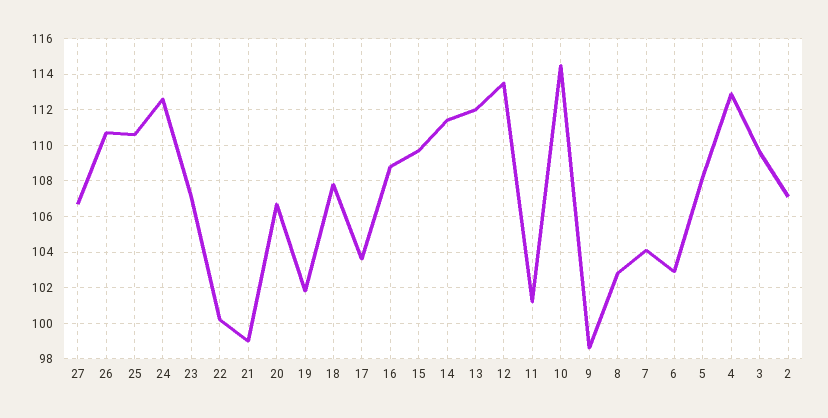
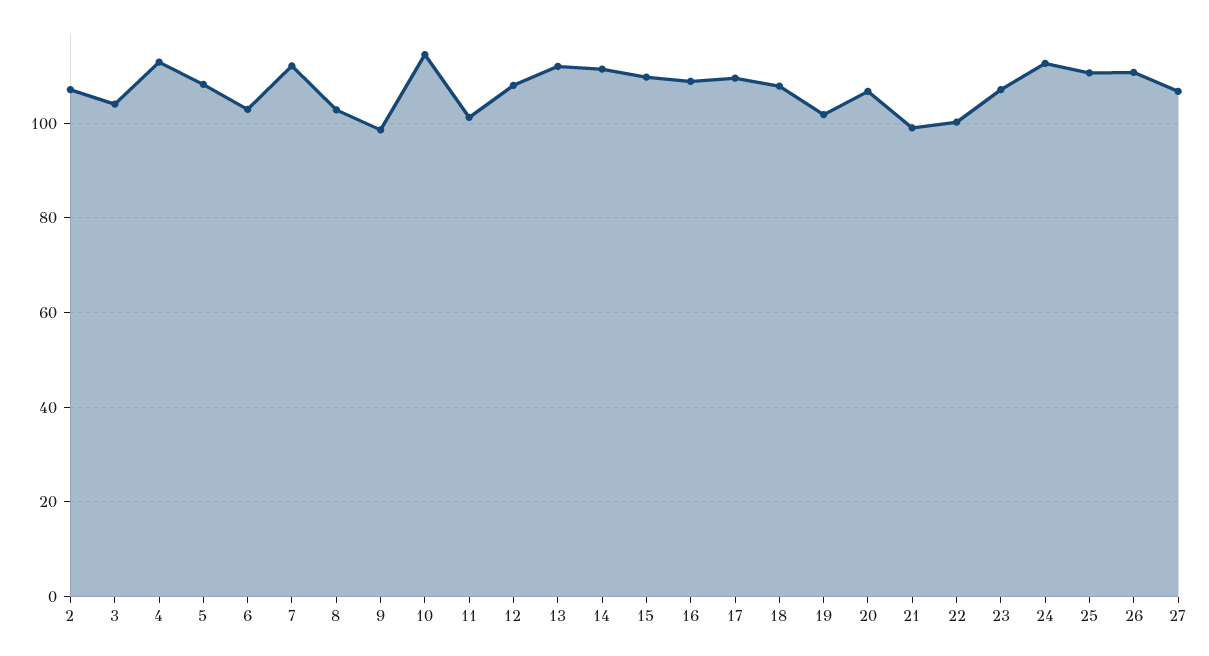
  {
    "27": 106.5,
    "26": 110.5,
    "25": 110.5,
    "24": 112.5,
    "23": 107,
    "22": 100,
    "21": 99,
    "20": 106.5,
    "19": 102,
    "18": 108,
-   "17": 103.5,
+   "17": 110,
    "16": 109,
    "15": 109.5,
    "14": 111.5,
    "13": 112,
-   "12": 113.5,
+   "12": 108,
    "11": 101,
    "10": 114.5,
    "9": 98.5,
    "8": 103,
-   "7": 104,
+   "7": 112,
    "6": 103,
    "5": 108,
    "4": 113,
-   "3": 109.5,
+   "3": 104,
    "2": 107
  }

